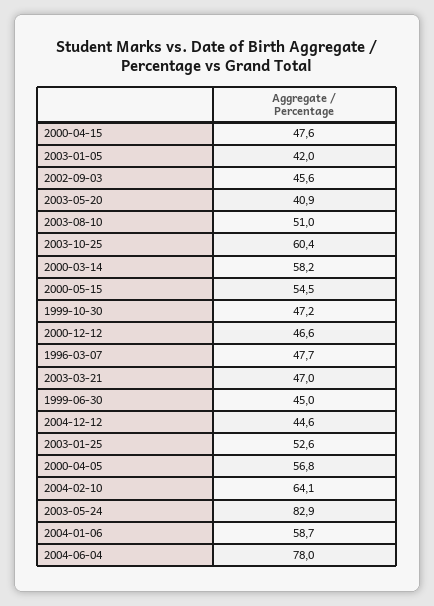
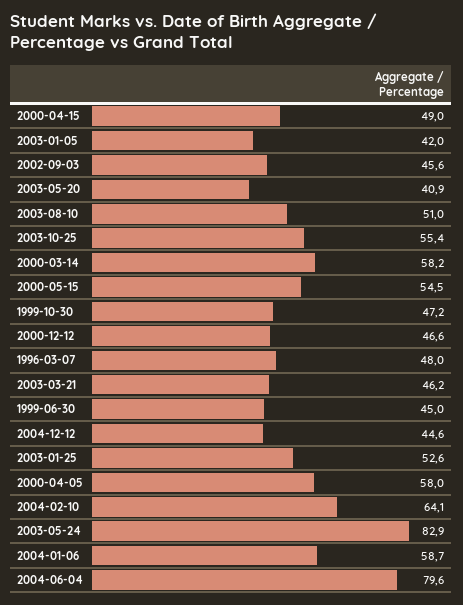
  {
-   "2000-04-15": 47.6,
+   "2000-04-15": 49,
    "2003-01-05": 42,
    "2002-09-03": 45.6,
    "2003-05-20": 40.9,
    "2003-08-10": 51,
-   "2003-10-25": 60.4,
+   "2003-10-25": 55.4,
    "2000-03-14": 58.2,
    "2000-05-15": 54.5,
    "1999-10-30": 47.2,
    "2000-12-12": 46.6,
-   "1996-03-07": 47.7,
+   "1996-03-07": 48,
-   "2003-03-21": 47,
+   "2003-03-21": 46.2,
    "1999-06-30": 45,
    "2004-12-12": 44.6,
    "2003-01-25": 52.6,
-   "2000-04-05": 56.8,
+   "2000-04-05": 58,
    "2004-02-10": 64.1,
    "2003-05-24": 82.9,
    "2004-01-06": 58.7,
-   "2004-06-04": 78
+   "2004-06-04": 79.6
  }

